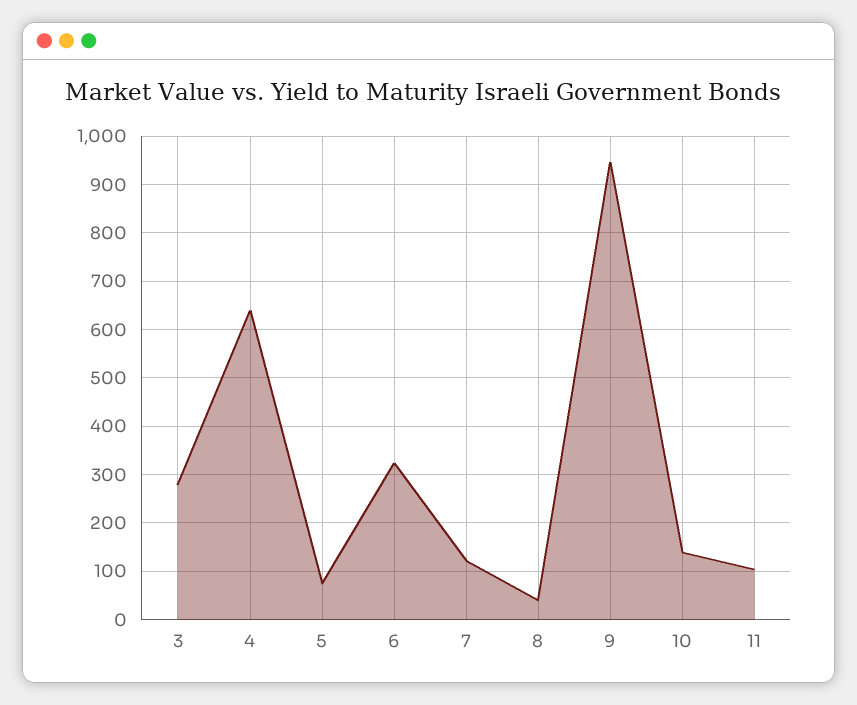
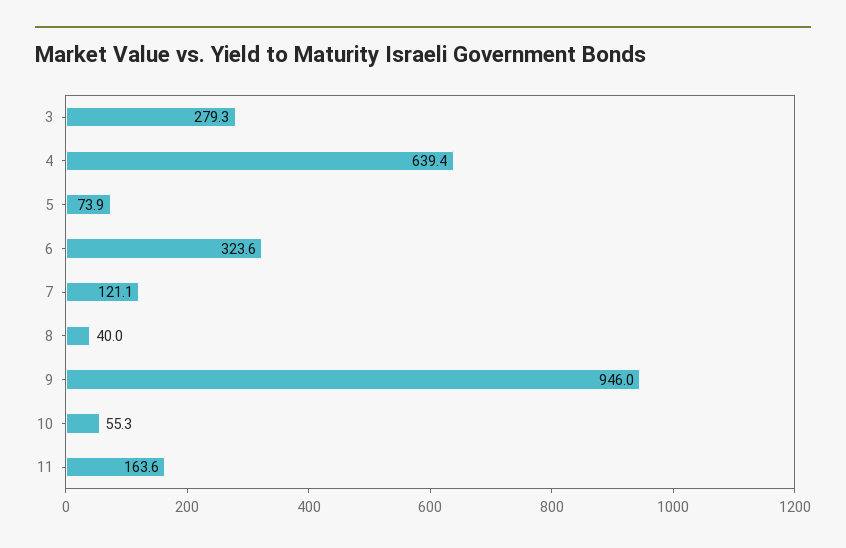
  {
    "3": 279.3,
    "4": 639.4,
    "5": 73.9,
    "6": 323.6,
    "7": 121.1,
    "8": 40,
    "9": 946,
-   "10": 140,
+   "10": 55.3,
-   "11": 100
+   "11": 163.6
  }

